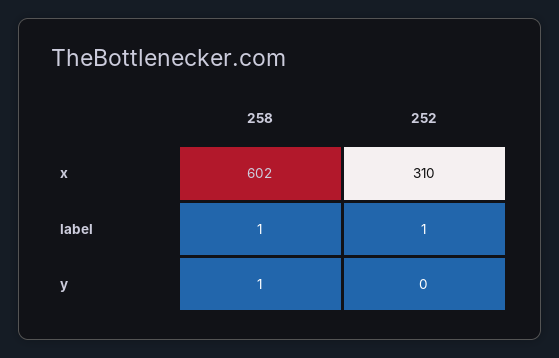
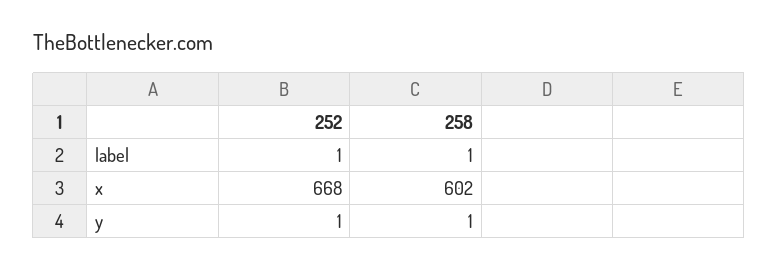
  {
    "258": {
      "x": 602,
      "label": 1,
      "y": 1
    },
    "252": {
-     "x": 310,
+     "x": 668,
      "label": 1,
-     "y": 0
+     "y": 1
    }
  }

